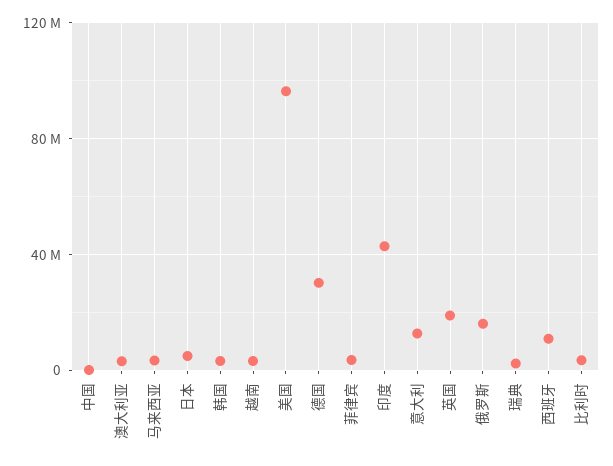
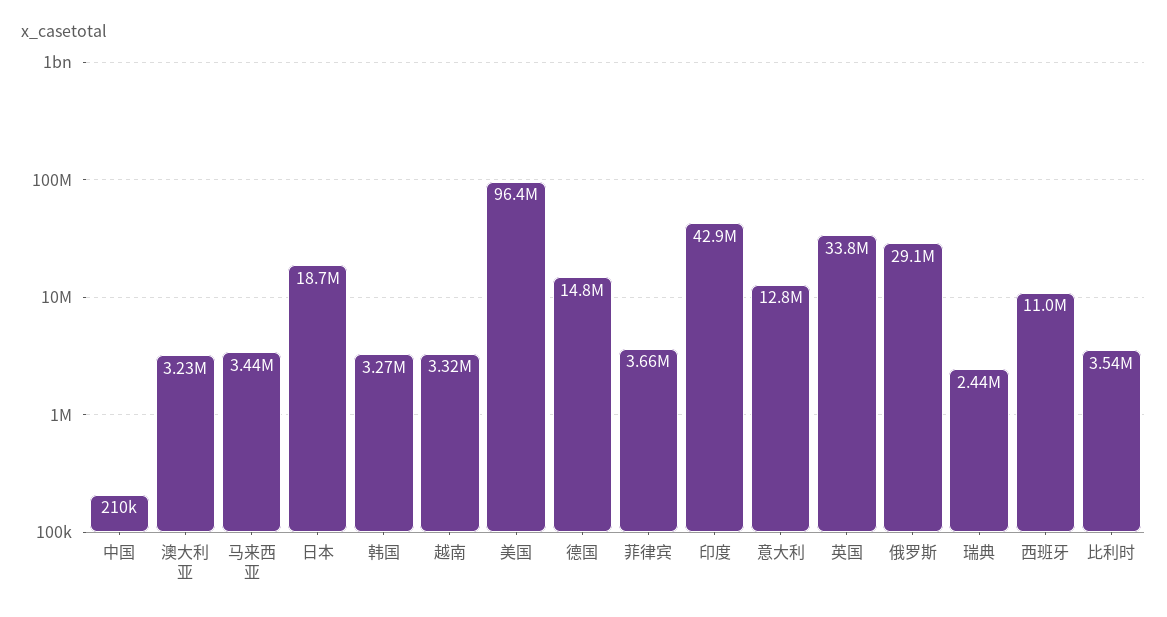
  {
    "中国": 210000,
    "澳大利亚": 3230000,
    "马来西亚": 3440000,
-   "日本": 5000000,
+   "日本": 18700000,
    "韩国": 3270000,
    "越南": 3320000,
    "美国": 96400000,
-   "德国": 30000000,
+   "德国": 14800000,
    "菲律宾": 3660000,
    "印度": 42900000,
    "意大利": 12800000,
-   "英国": 20000000,
+   "英国": 33800000,
-   "俄罗斯": 15000000,
+   "俄罗斯": 29100000,
    "瑞典": 2440000,
    "西班牙": 11000000,
    "比利时": 3540000
  }

